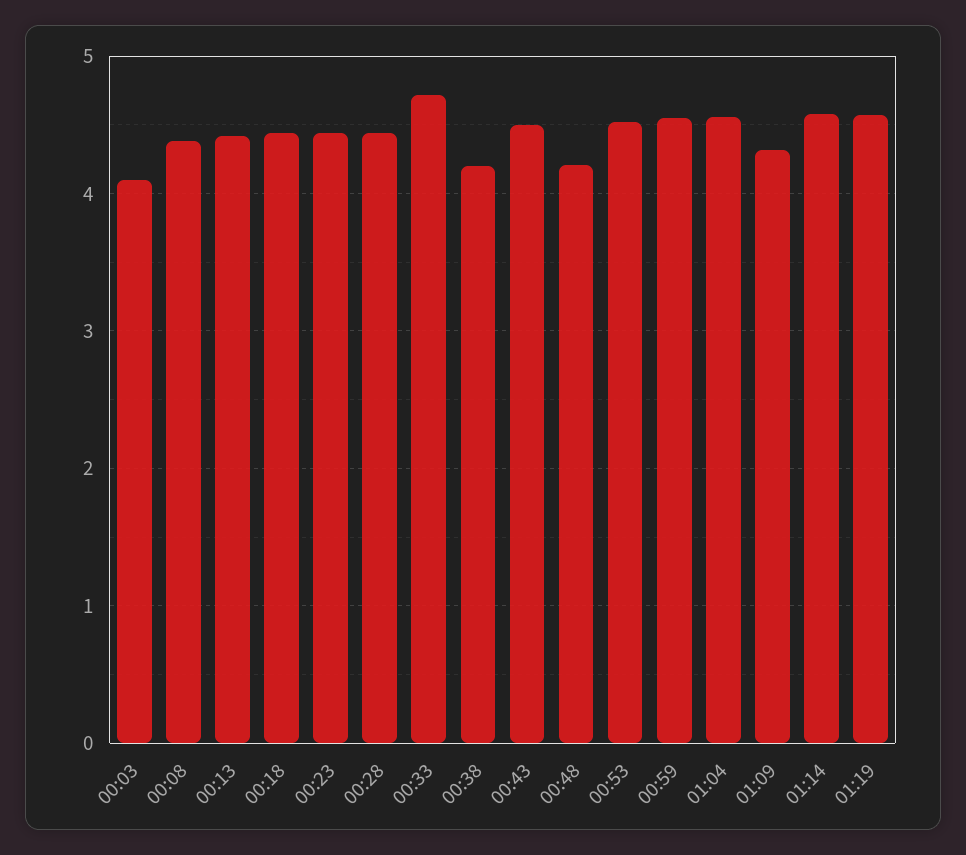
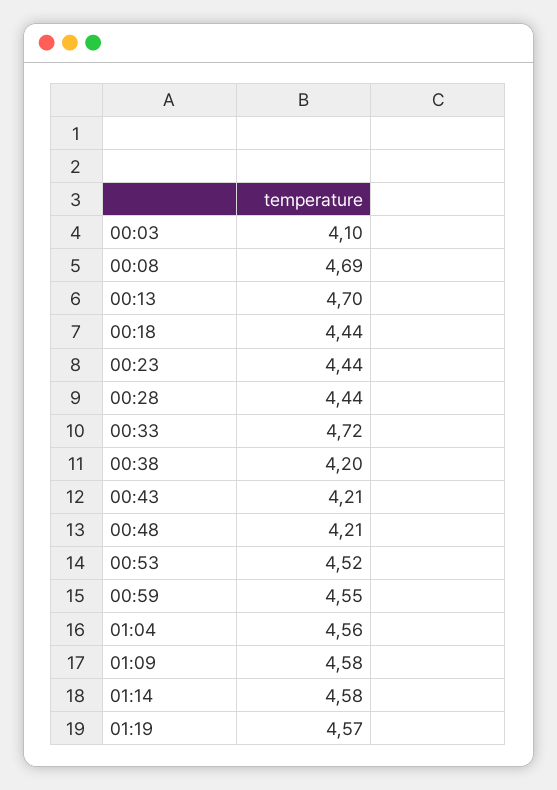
  {
    "00:03": 4.1,
-   "00:08": 4.4,
+   "00:08": 4.69,
-   "00:13": 4.4,
+   "00:13": 4.7,
    "00:18": 4.44,
    "00:23": 4.44,
    "00:28": 4.44,
    "00:33": 4.72,
    "00:38": 4.2,
-   "00:43": 4.5,
+   "00:43": 4.21,
    "00:48": 4.21,
    "00:53": 4.52,
    "00:59": 4.55,
    "01:04": 4.56,
-   "01:09": 4.3,
+   "01:09": 4.58,
    "01:14": 4.58,
    "01:19": 4.57
  }

